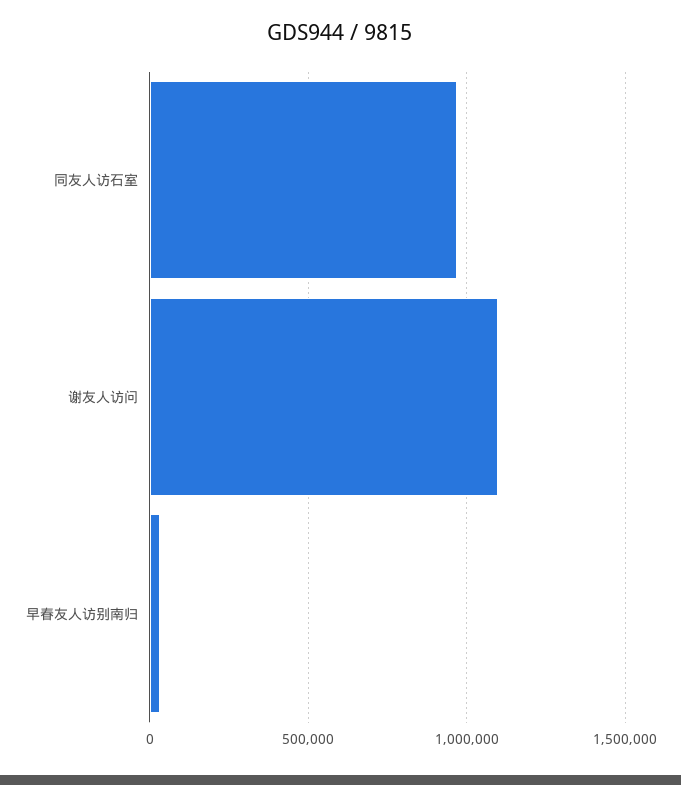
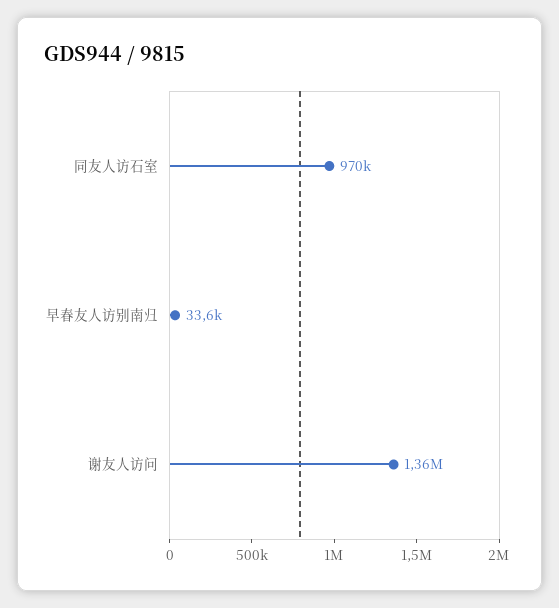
  {
    "同友人访石室": 970000,
-   "谢友人访问": 1100000,
+   "谢友人访问": 1360000,
    "早春友人访别南归": 33600
  }

